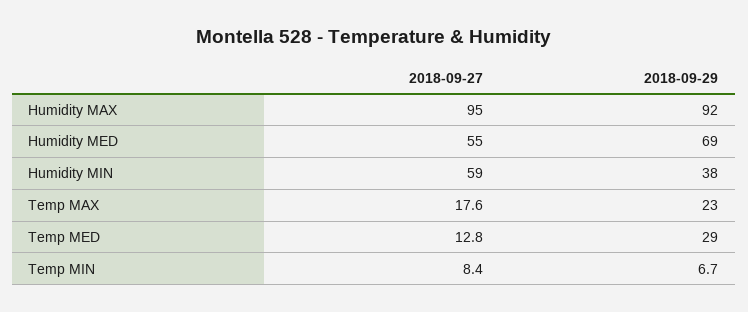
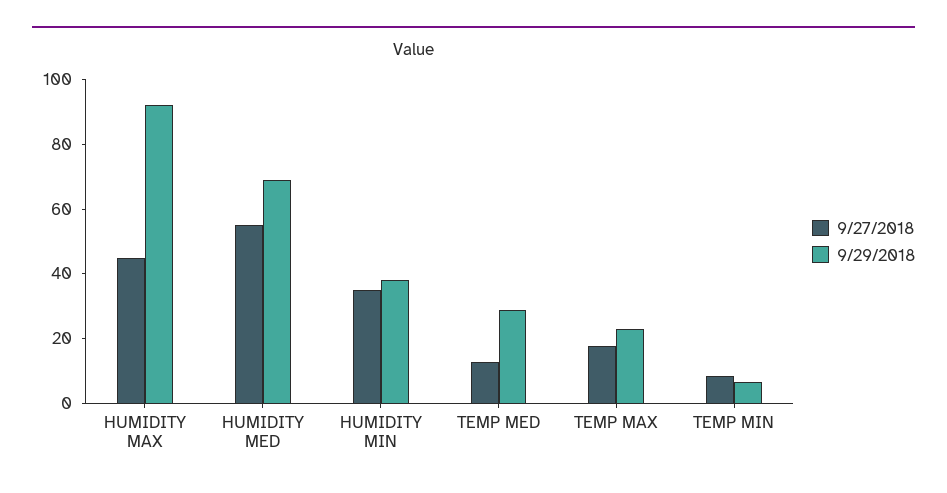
  {
    "2018-09-27": {
-     "Humidity MAX": 95,
+     "Humidity MAX": 45,
      "Humidity MED": 55,
-     "Humidity MIN": 59,
+     "Humidity MIN": 35,
      "Temp MAX": 17.6,
      "Temp MED": 12.8,
      "Temp MIN": 8.4
    },
    "2018-09-29": {
      "Humidity MAX": 92,
      "Humidity MED": 69,
      "Humidity MIN": 38,
      "Temp MAX": 23,
      "Temp MED": 29,
      "Temp MIN": 6.7
    }
  }

